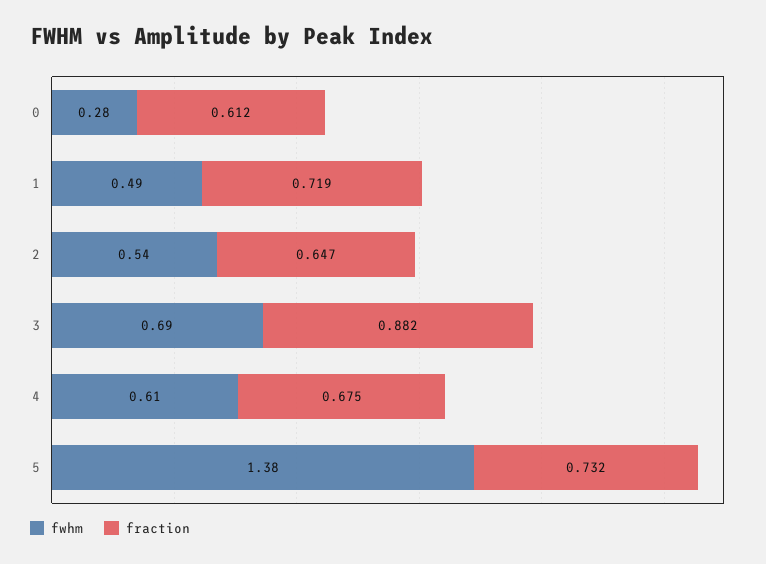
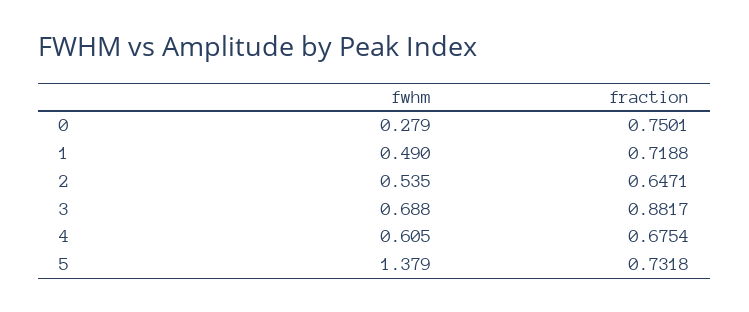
  {
    "fwhm": {
      "0": 0.279,
      "1": 0.49,
      "2": 0.535,
      "3": 0.688,
      "4": 0.605,
      "5": 1.379
    },
    "fraction": {
-     "0": 0.612,
+     "0": 0.7501,
      "1": 0.7188,
      "2": 0.6471,
      "3": 0.8817,
      "4": 0.6754,
      "5": 0.7318
    }
  }

